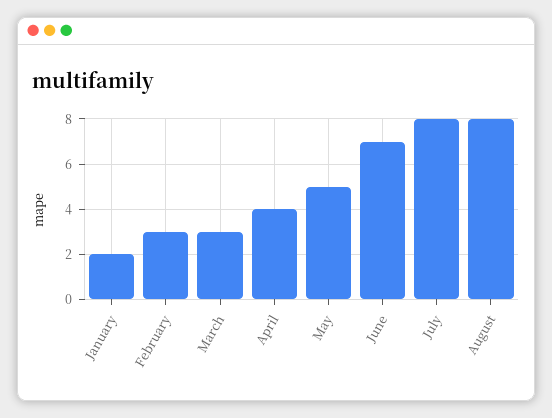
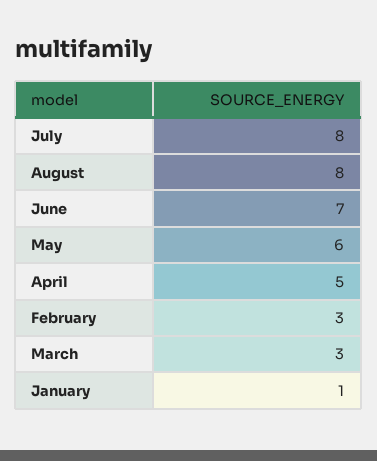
  {
-   "January": 2,
+   "January": 1,
    "February": 3,
    "March": 3,
-   "April": 4,
+   "April": 5,
-   "May": 5,
+   "May": 6,
    "June": 7,
    "July": 8,
    "August": 8
  }

